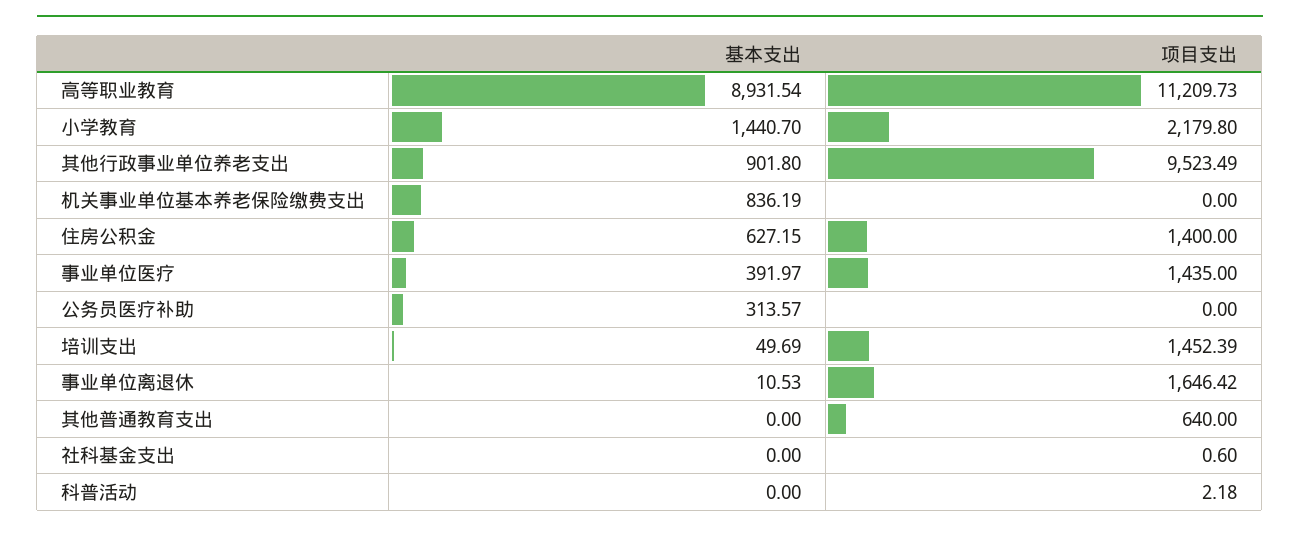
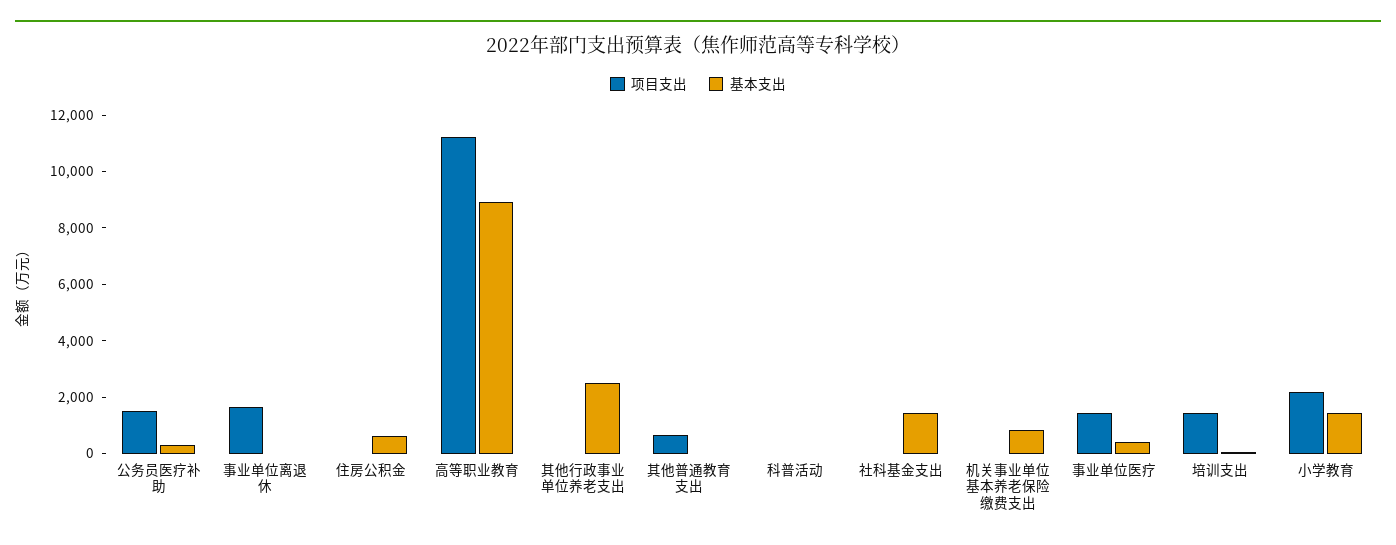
  {
    "基本支出": {
      "高等职业教育": 8931.54,
      "小学教育": 1440.7,
-     "其他行政事业单位养老支出": 901.8,
+     "其他行政事业单位养老支出": 2500,
      "机关事业单位基本养老保险缴费支出": 836.19,
      "住房公积金": 627.15,
      "事业单位医疗": 391.97,
      "公务员医疗补助": 313.57,
      "培训支出": 49.69,
      "事业单位离退休": 10.53,
      "其他普通教育支出": 0,
-     "社科基金支出": 0,
+     "社科基金支出": 1500,
      "科普活动": 0
    },
    "项目支出": {
      "高等职业教育": 11209.73,
      "小学教育": 2179.8,
-     "其他行政事业单位养老支出": 9523.49,
+     "其他行政事业单位养老支出": 0,
      "机关事业单位基本养老保险缴费支出": 0,
-     "住房公积金": 1400,
+     "住房公积金": 0,
      "事业单位医疗": 1435,
-     "公务员医疗补助": 0,
+     "公务员医疗补助": 1500,
      "培训支出": 1452.39,
      "事业单位离退休": 1646.42,
      "其他普通教育支出": 640,
      "社科基金支出": 0.6,
      "科普活动": 2.18
    }
  }

